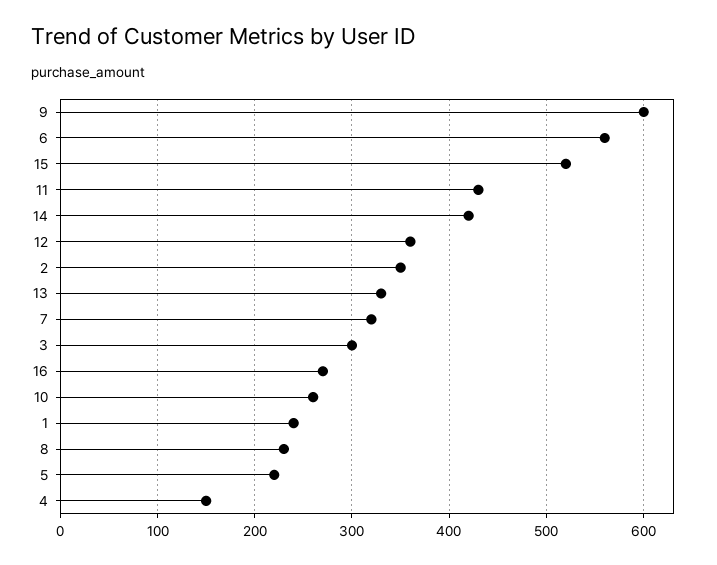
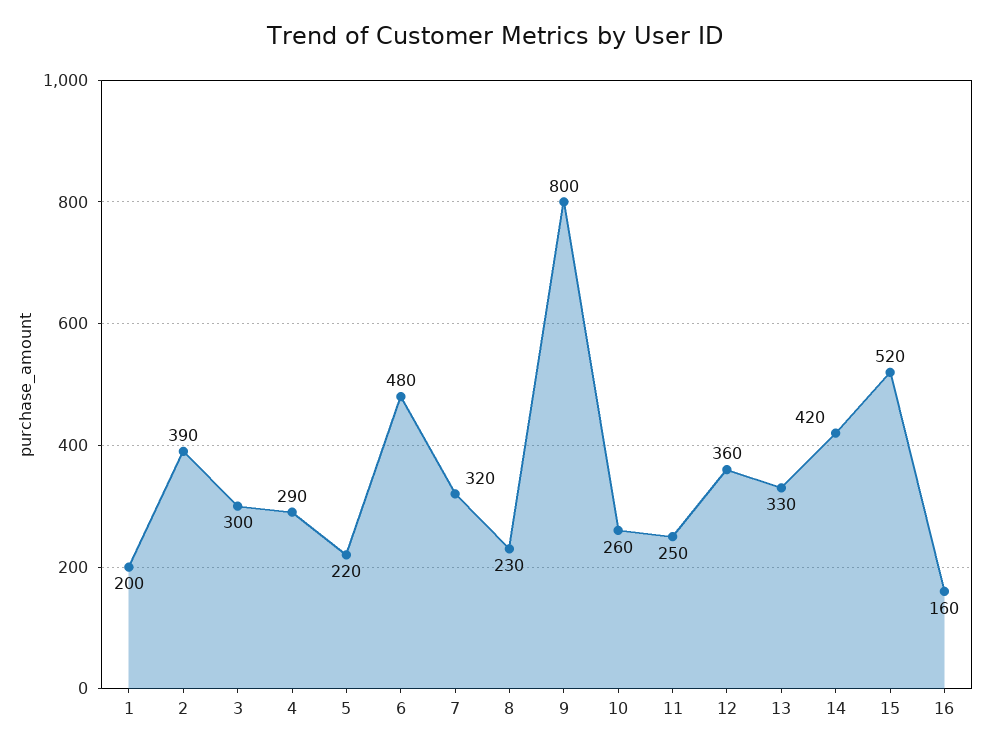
  {
-   "9": 600,
+   "9": 800,
-   "6": 560,
+   "6": 480,
    "15": 520,
-   "11": 430,
+   "11": 250,
    "14": 420,
    "12": 360,
-   "2": 350,
+   "2": 390,
    "13": 330,
    "7": 320,
    "3": 300,
-   "16": 270,
+   "16": 160,
    "10": 260,
-   "1": 240,
+   "1": 200,
    "8": 230,
    "5": 220,
-   "4": 150
+   "4": 290
  }

